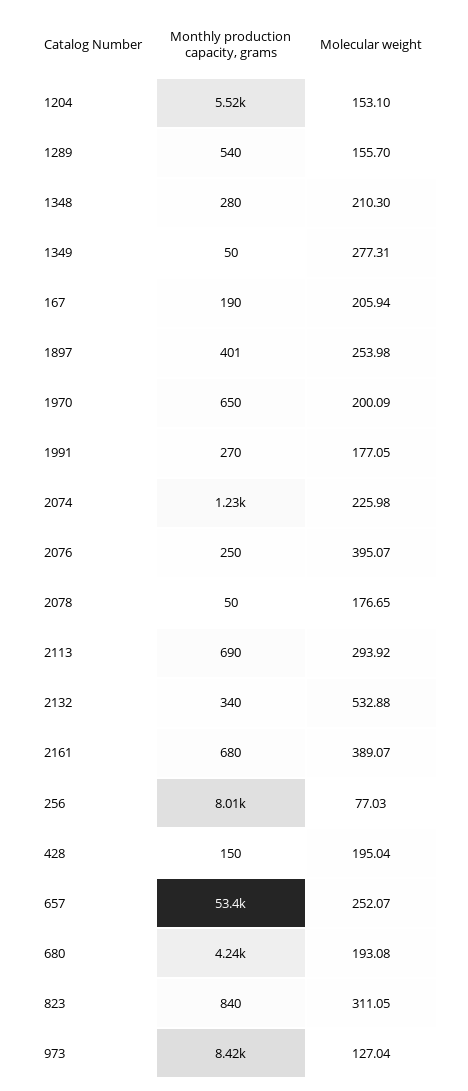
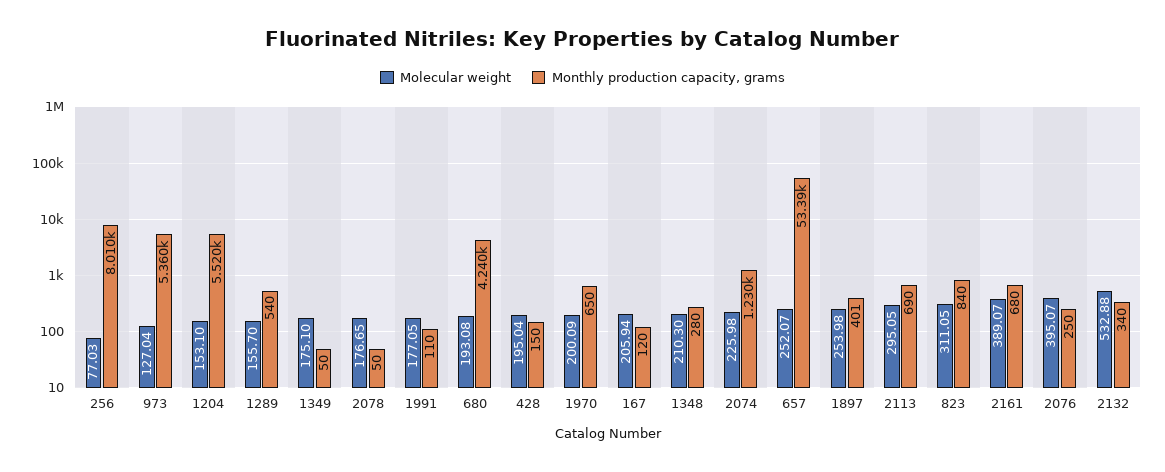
  {
    "Monthly production capacity, grams": {
      "1204": 5520,
      "1289": 540,
      "1348": 280,
      "1349": 50,
-     "167": 190,
+     "167": 120,
      "1897": 401,
      "1970": 650,
-     "1991": 270,
+     "1991": 110,
      "2074": 1230,
      "2076": 250,
      "2078": 50,
      "2113": 690,
      "2132": 340,
      "2161": 680,
      "256": 8010,
      "428": 150,
      "657": 53390,
      "680": 4240,
      "823": 840,
-     "973": 8420
+     "973": 5360
    },
    "Molecular weight": {
      "1204": 153.1,
      "1289": 155.7,
      "1348": 210.3,
-     "1349": 277.31,
+     "1349": 175.1,
      "167": 205.94,
      "1897": 253.98,
      "1970": 200.09,
      "1991": 177.05,
      "2074": 225.98,
      "2076": 395.07,
      "2078": 176.65,
-     "2113": 293.92,
+     "2113": 295.05,
      "2132": 532.88,
      "2161": 389.07,
      "256": 77.03,
      "428": 195.04,
      "657": 252.07,
      "680": 193.08,
      "823": 311.05,
      "973": 127.04
    }
  }

